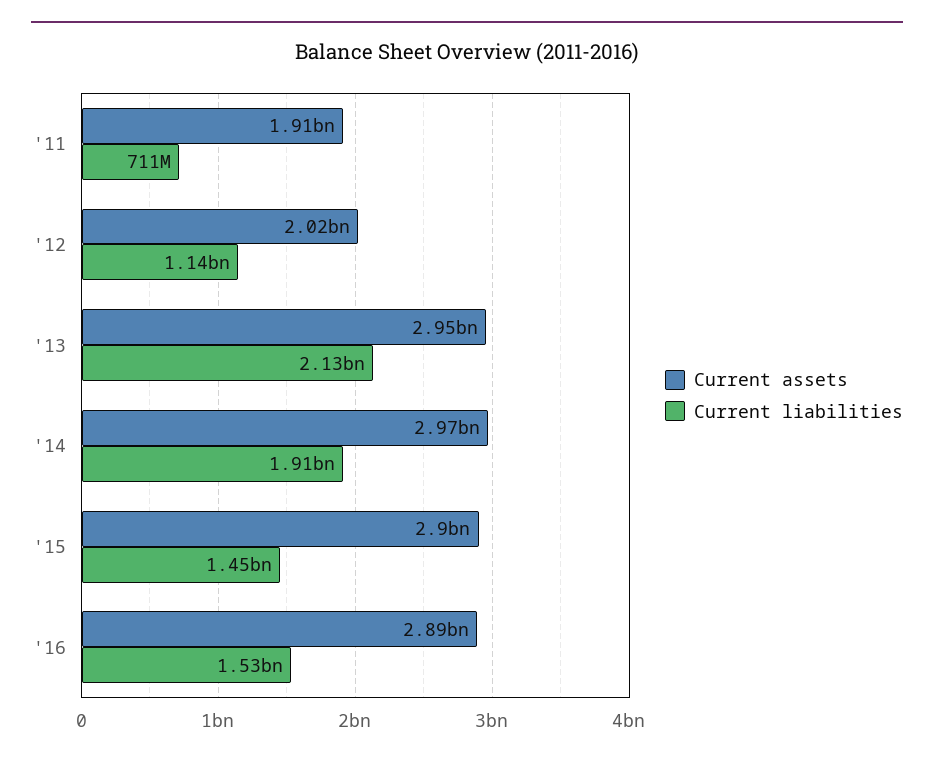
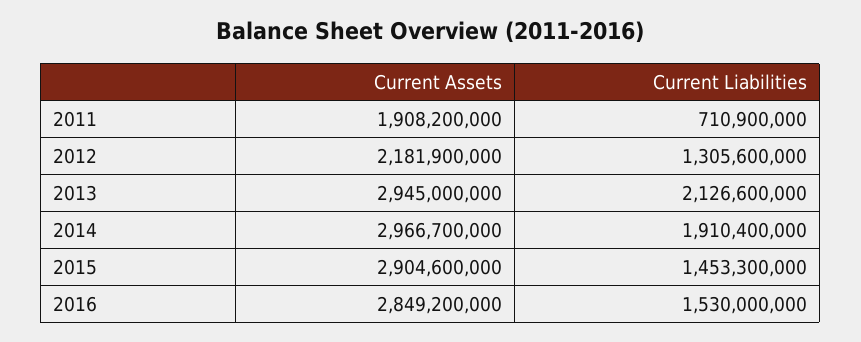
  {
    "Current assets": {
      "'11": 1908200000,
-     "'12": 2020000000,
+     "'12": 2181900000,
      "'13": 2945000000,
      "'14": 2966700000,
      "'15": 2904600000,
-     "'16": 2890000000
+     "'16": 2849200000
    },
    "Current liabilities": {
      "'11": 710900000,
-     "'12": 1140000000,
+     "'12": 1305600000,
      "'13": 2126600000,
      "'14": 1910400000,
      "'15": 1453300000,
      "'16": 1530000000
    }
  }

